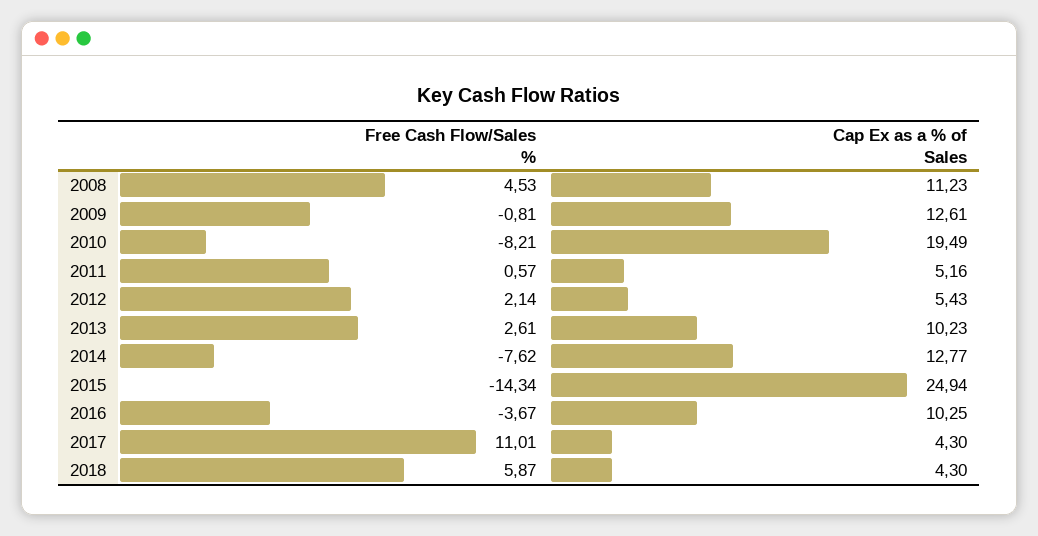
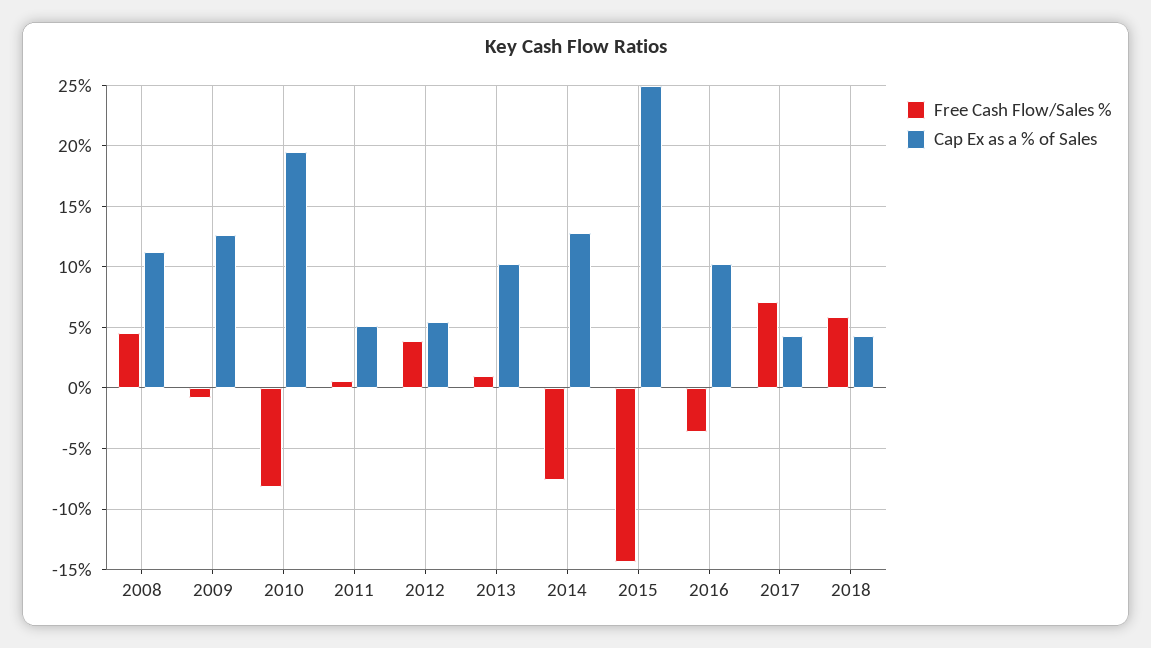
  {
    "Free Cash Flow/Sales %": {
      "2008": 4.53,
      "2009": -0.81,
      "2010": -8.21,
      "2011": 0.57,
-     "2012": 2.14,
+     "2012": 4,
-     "2013": 2.61,
+     "2013": 1,
      "2014": -7.62,
      "2015": -14.34,
      "2016": -3.67,
-     "2017": 11.01,
+     "2017": 7,
      "2018": 5.87
    },
    "Cap Ex as a % of Sales": {
      "2008": 11.23,
      "2009": 12.61,
      "2010": 19.49,
      "2011": 5.16,
      "2012": 5.43,
      "2013": 10.23,
      "2014": 12.77,
      "2015": 24.94,
      "2016": 10.25,
      "2017": 4.3,
      "2018": 4.3
    }
  }

